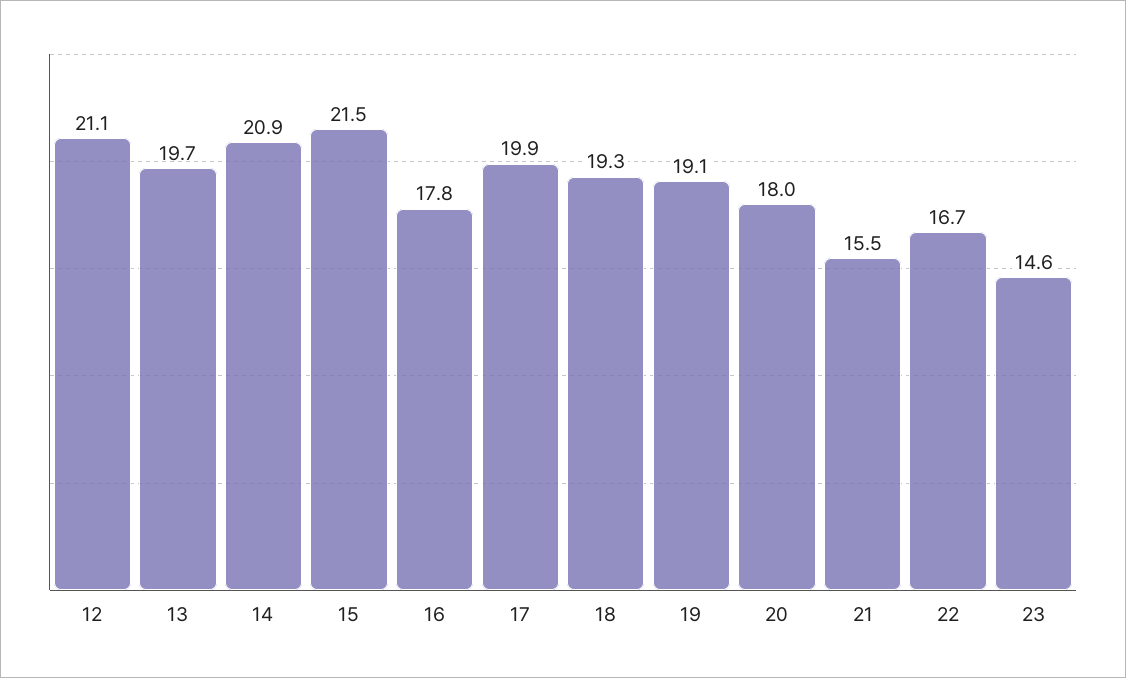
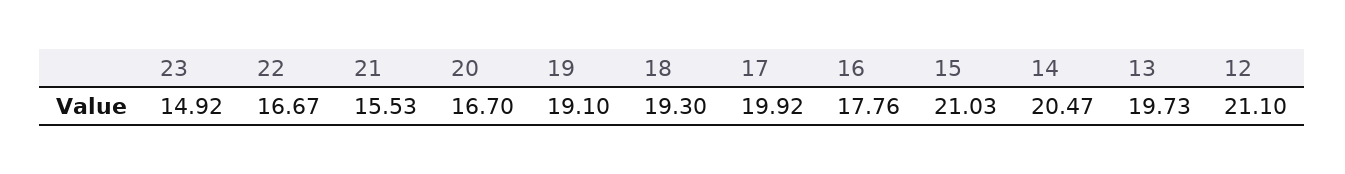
  {
    "12": 21.1,
    "13": 19.73,
-   "14": 20.9,
+   "14": 20.47,
-   "15": 21.5,
+   "15": 21.03,
    "16": 17.76,
    "17": 19.92,
    "18": 19.3,
    "19": 19.1,
-   "20": 18,
+   "20": 16.7,
    "21": 15.53,
    "22": 16.67,
-   "23": 14.6
+   "23": 14.92
  }

